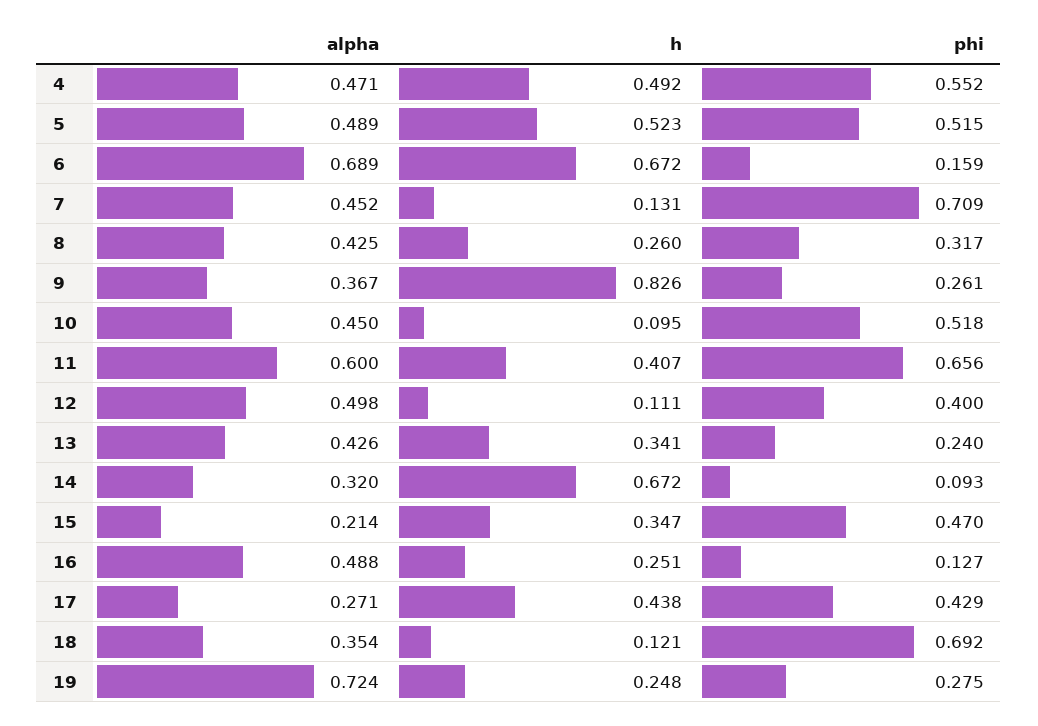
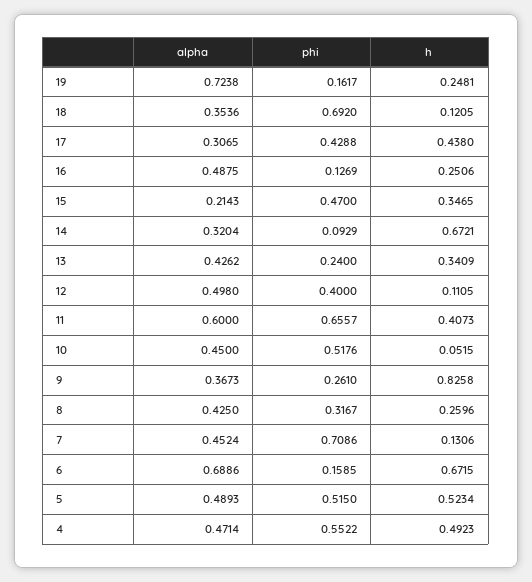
  {
    "alpha": {
      "4": 0.4714,
      "5": 0.4893,
      "6": 0.6886,
      "7": 0.4524,
      "8": 0.425,
      "9": 0.3673,
      "10": 0.45,
      "11": 0.6,
      "12": 0.498,
      "13": 0.4262,
      "14": 0.3204,
      "15": 0.2143,
      "16": 0.4875,
-     "17": 0.271,
+     "17": 0.3065,
      "18": 0.3536,
      "19": 0.7238
    },
    "h": {
      "4": 0.4923,
      "5": 0.5234,
      "6": 0.6715,
      "7": 0.1306,
      "8": 0.2596,
      "9": 0.8258,
-     "10": 0.095,
+     "10": 0.0515,
      "11": 0.4073,
      "12": 0.1105,
      "13": 0.3409,
      "14": 0.6721,
      "15": 0.3465,
      "16": 0.2506,
      "17": 0.438,
      "18": 0.1205,
      "19": 0.2481
    },
    "phi": {
      "4": 0.5522,
      "5": 0.515,
      "6": 0.1585,
      "7": 0.7086,
      "8": 0.3167,
      "9": 0.261,
      "10": 0.5176,
      "11": 0.6557,
      "12": 0.4,
      "13": 0.24,
      "14": 0.0929,
      "15": 0.47,
      "16": 0.1269,
      "17": 0.4288,
      "18": 0.692,
-     "19": 0.275
+     "19": 0.1617
    }
  }

